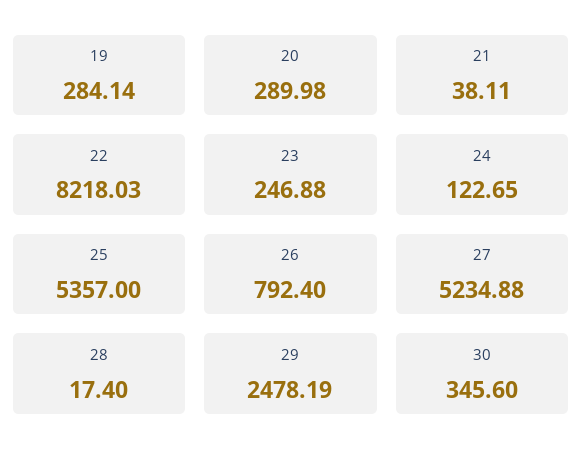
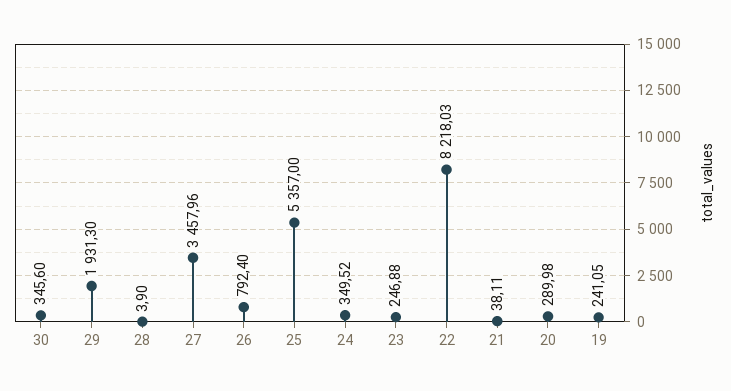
  {
-   "19": 284.14,
+   "19": 241.05,
    "20": 289.98,
    "21": 38.11,
    "22": 8218.03,
    "23": 246.88,
-   "24": 122.65,
+   "24": 349.52,
    "25": 5357,
    "26": 792.4,
-   "27": 5234.88,
+   "27": 3457.96,
-   "28": 17.4,
+   "28": 3.9,
-   "29": 2478.19,
+   "29": 1931.3,
    "30": 345.6
  }

